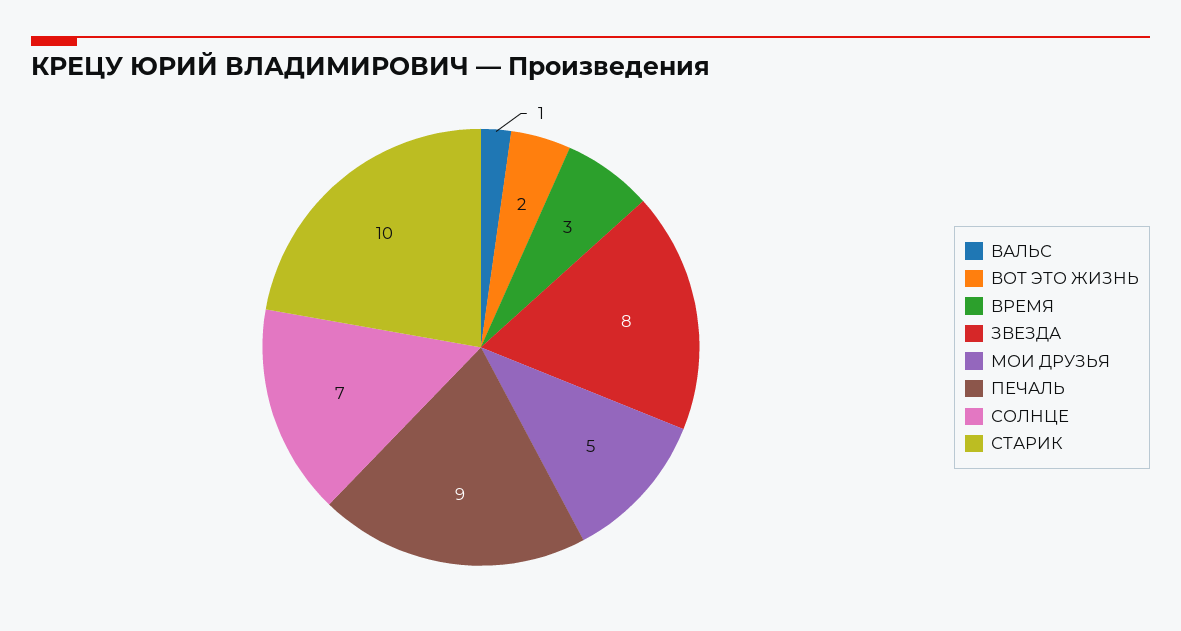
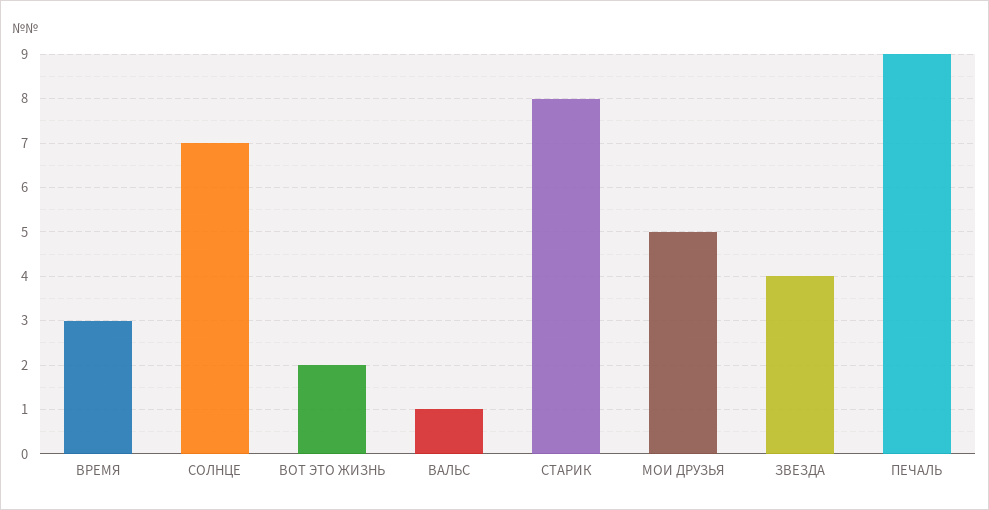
  {
    "ВАЛЬС": 1,
    "ВОТ ЭТО ЖИЗНЬ": 2,
    "ВРЕМЯ": 3,
-   "ЗВЕЗДА": 8,
+   "ЗВЕЗДА": 4,
    "МОИ ДРУЗЬЯ": 5,
    "ПЕЧАЛЬ": 9,
    "СОЛНЦЕ": 7,
-   "СТАРИК": 10
+   "СТАРИК": 8
  }

